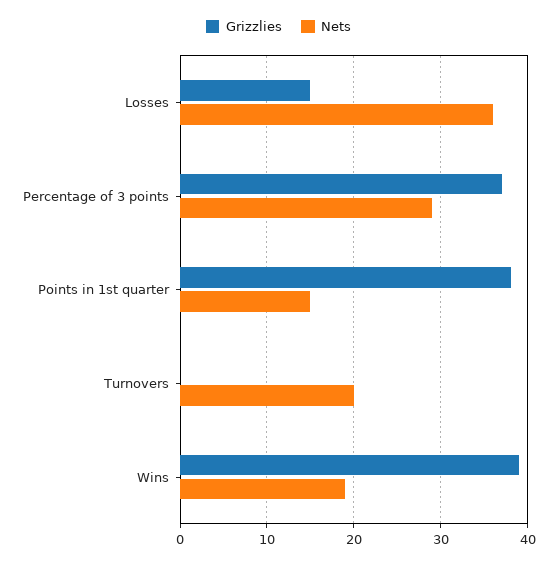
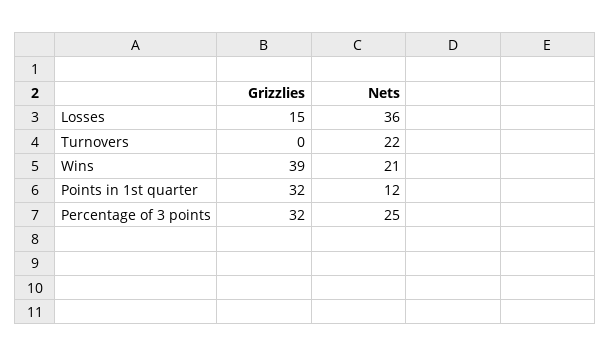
  {
    "Grizzlies": {
      "Losses": 15,
-     "Percentage of 3 points": 37,
+     "Percentage of 3 points": 32,
-     "Points in 1st quarter": 38,
+     "Points in 1st quarter": 32,
      "Turnovers": 0,
      "Wins": 39
    },
    "Nets": {
      "Losses": 36,
-     "Percentage of 3 points": 29,
+     "Percentage of 3 points": 25,
-     "Points in 1st quarter": 15,
+     "Points in 1st quarter": 12,
-     "Turnovers": 20,
+     "Turnovers": 22,
-     "Wins": 19
+     "Wins": 21
    }
  }

